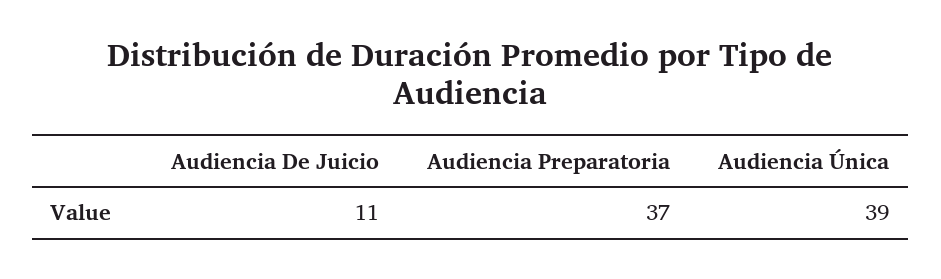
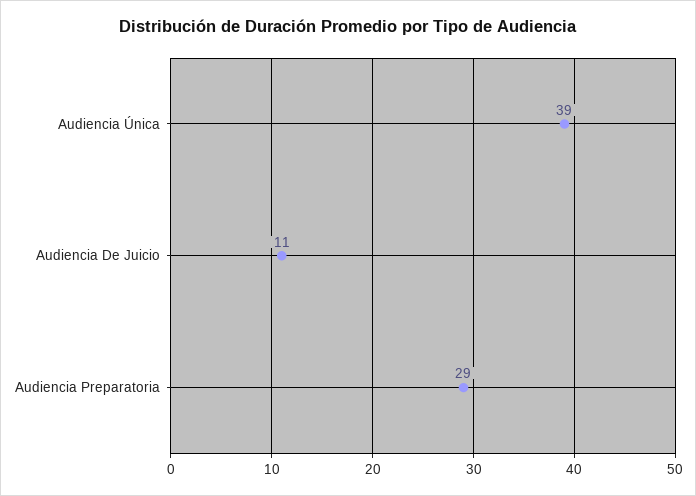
  {
    "Audiencia De Juicio": 11,
-   "Audiencia Preparatoria": 37,
+   "Audiencia Preparatoria": 29,
    "Audiencia Única": 39
  }

